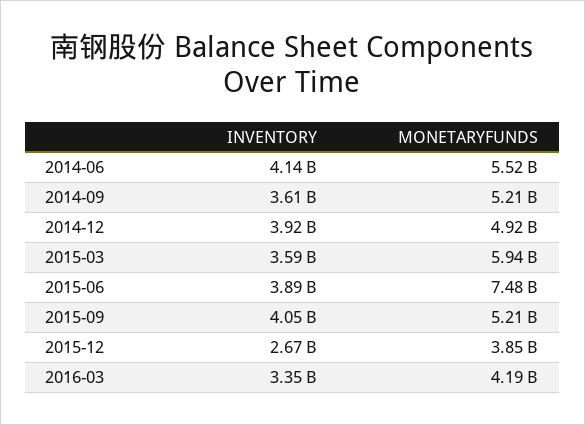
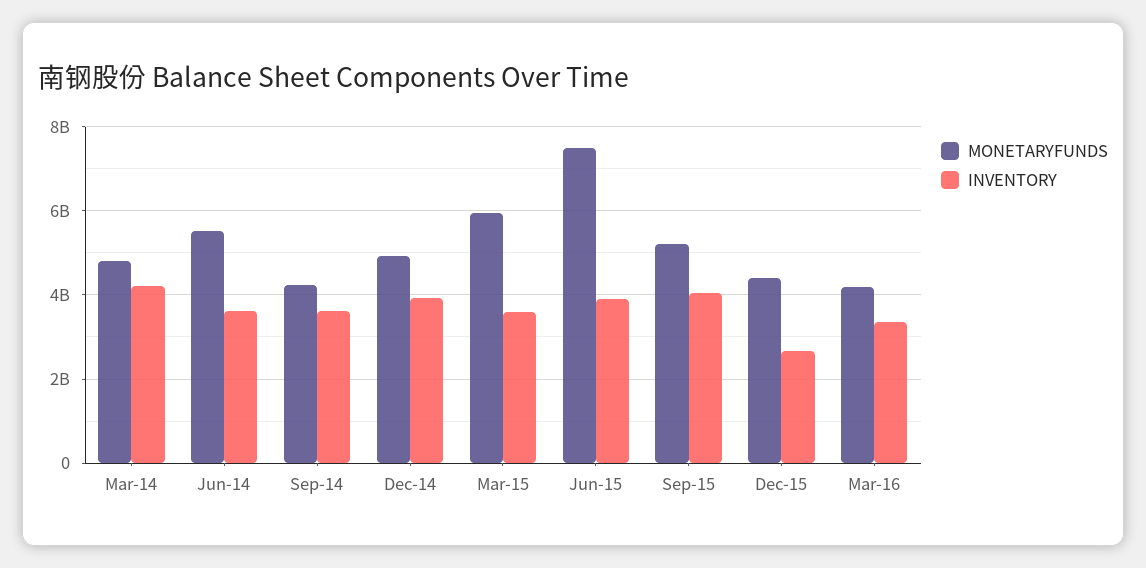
  {
    "INVENTORY": {
-     "2014-06": 4140000000,
+     "2014-06": 3600000000,
      "2014-09": 3610000000,
      "2014-12": 3920000000,
      "2015-03": 3590000000,
      "2015-06": 3890000000,
      "2015-09": 4050000000,
      "2015-12": 2670000000,
-     "2016-03": 3350000000
+     "2016-03": 3350000000,
+     "Mar-14": 4200000000
    },
    "MONETARYFUNDS": {
      "2014-06": 5520000000,
-     "2014-09": 5210000000,
+     "2014-09": 4200000000,
      "2014-12": 4920000000,
      "2015-03": 5940000000,
      "2015-06": 7480000000,
      "2015-09": 5210000000,
-     "2015-12": 3850000000,
+     "2015-12": 4400000000,
-     "2016-03": 4190000000
+     "2016-03": 4190000000,
+     "Mar-14": 4800000000
    }
  }

